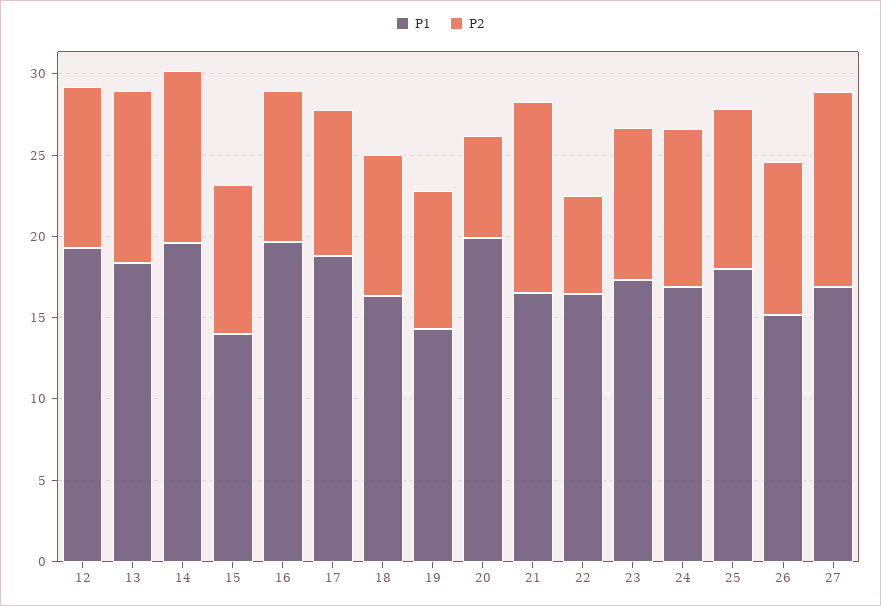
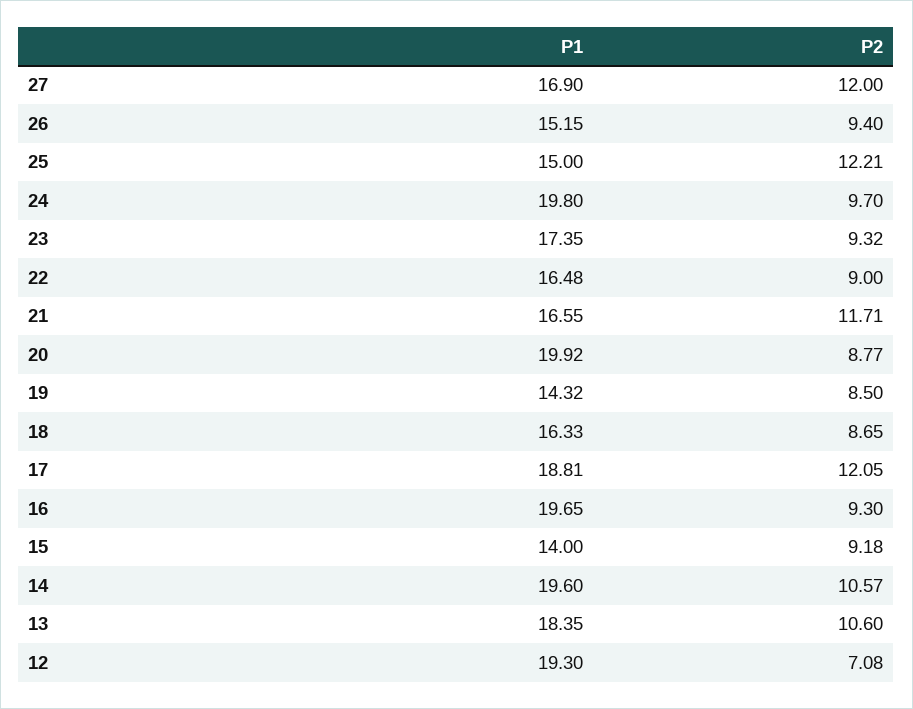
  {
    "P1": {
      "12": 19.3,
      "13": 18.35,
      "14": 19.6,
      "15": 14,
      "16": 19.65,
      "17": 18.81,
      "18": 16.33,
      "19": 14.32,
      "20": 19.92,
      "21": 16.55,
      "22": 16.48,
      "23": 17.35,
-     "24": 17,
+     "24": 19.8,
-     "25": 18,
+     "25": 15,
      "26": 15.15,
      "27": 16.9
    },
    "P2": {
-     "12": 10,
+     "12": 7.08,
      "13": 10.6,
      "14": 10.57,
      "15": 9.18,
      "16": 9.3,
-     "17": 9,
+     "17": 12.05,
      "18": 8.65,
      "19": 8.5,
-     "20": 6,
+     "20": 8.77,
      "21": 11.71,
-     "22": 6,
+     "22": 9,
      "23": 9.32,
      "24": 9.7,
-     "25": 10,
+     "25": 12.21,
      "26": 9.4,
      "27": 12
    }
  }

